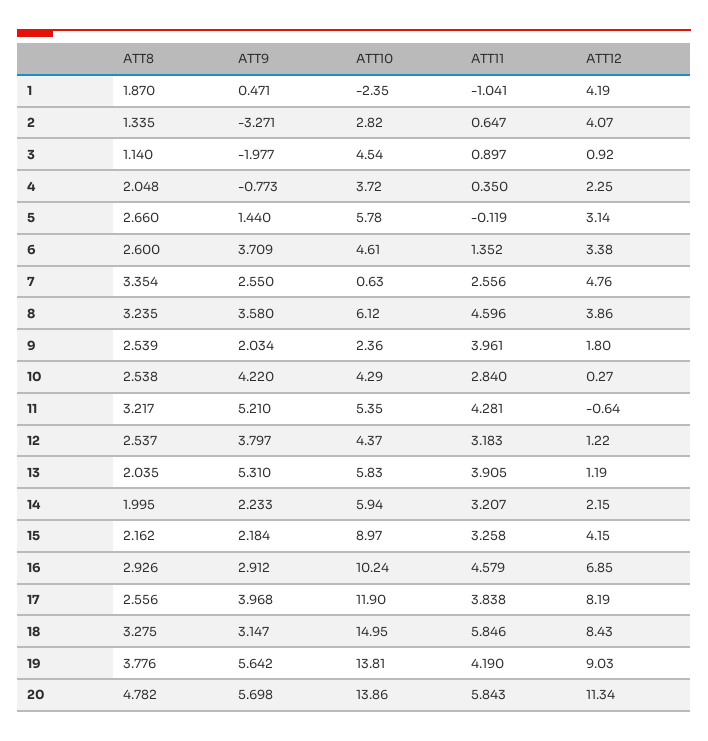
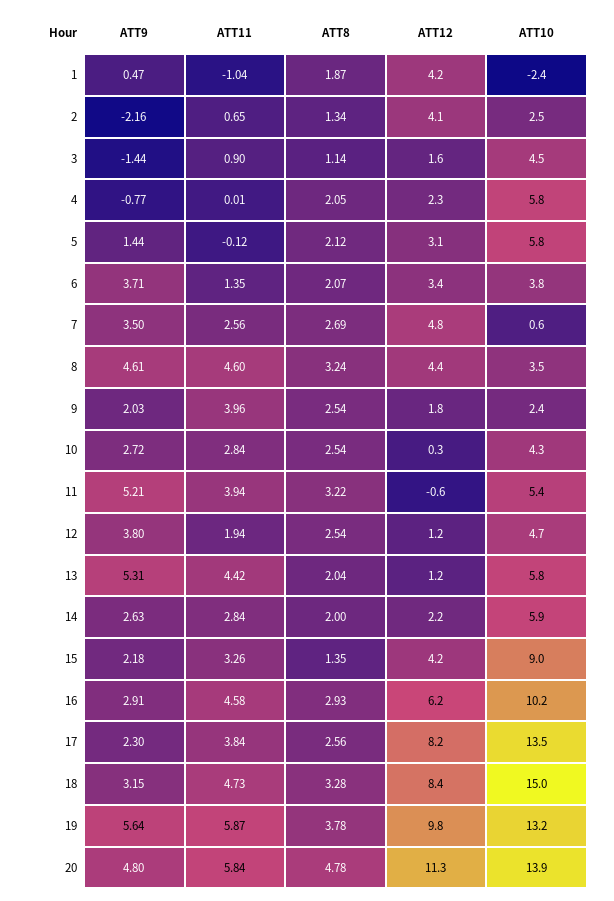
  {
    "ATT8": {
      "1": 1.87,
      "2": 1.335,
      "3": 1.14,
      "4": 2.048,
-     "5": 2.66,
+     "5": 2.12,
-     "6": 2.6,
+     "6": 2.07,
-     "7": 3.354,
+     "7": 2.69,
      "8": 3.235,
      "9": 2.539,
      "10": 2.538,
      "11": 3.217,
      "12": 2.537,
      "13": 2.035,
      "14": 1.995,
-     "15": 2.162,
+     "15": 1.35,
      "16": 2.926,
      "17": 2.556,
      "18": 3.275,
      "19": 3.776,
      "20": 4.782
    },
    "ATT9": {
      "1": 0.471,
-     "2": -3.271,
+     "2": -2.16,
-     "3": -1.977,
+     "3": -1.44,
      "4": -0.773,
      "5": 1.44,
      "6": 3.709,
-     "7": 2.55,
+     "7": 3.5,
-     "8": 3.58,
+     "8": 4.61,
      "9": 2.034,
-     "10": 4.22,
+     "10": 2.72,
      "11": 5.21,
      "12": 3.797,
      "13": 5.31,
-     "14": 2.233,
+     "14": 2.63,
      "15": 2.184,
      "16": 2.912,
-     "17": 3.968,
+     "17": 2.3,
      "18": 3.147,
      "19": 5.642,
-     "20": 5.698
+     "20": 4.8
    },
    "ATT10": {
      "1": -2.35,
-     "2": 2.82,
+     "2": 2.5,
      "3": 4.54,
-     "4": 3.72,
+     "4": 5.8,
      "5": 5.78,
-     "6": 4.61,
+     "6": 3.8,
      "7": 0.63,
-     "8": 6.12,
+     "8": 3.5,
      "9": 2.36,
      "10": 4.29,
      "11": 5.35,
-     "12": 4.37,
+     "12": 4.7,
      "13": 5.83,
      "14": 5.94,
      "15": 8.97,
      "16": 10.24,
-     "17": 11.9,
+     "17": 13.5,
      "18": 14.95,
-     "19": 13.81,
+     "19": 13.2,
      "20": 13.86
    },
    "ATT11": {
      "1": -1.041,
      "2": 0.647,
      "3": 0.897,
-     "4": 0.35,
+     "4": 0.01,
      "5": -0.119,
      "6": 1.352,
      "7": 2.556,
      "8": 4.596,
      "9": 3.961,
      "10": 2.84,
-     "11": 4.281,
+     "11": 3.94,
-     "12": 3.183,
+     "12": 1.94,
-     "13": 3.905,
+     "13": 4.42,
-     "14": 3.207,
+     "14": 2.84,
      "15": 3.258,
      "16": 4.579,
      "17": 3.838,
-     "18": 5.846,
+     "18": 4.73,
-     "19": 4.19,
+     "19": 5.87,
      "20": 5.843
    },
    "ATT12": {
      "1": 4.19,
      "2": 4.07,
-     "3": 0.92,
+     "3": 1.6,
      "4": 2.25,
      "5": 3.14,
      "6": 3.38,
      "7": 4.76,
-     "8": 3.86,
+     "8": 4.4,
      "9": 1.8,
      "10": 0.27,
      "11": -0.64,
      "12": 1.22,
      "13": 1.19,
      "14": 2.15,
      "15": 4.15,
-     "16": 6.85,
+     "16": 6.2,
      "17": 8.19,
      "18": 8.43,
-     "19": 9.03,
+     "19": 9.8,
      "20": 11.34
    }
  }

